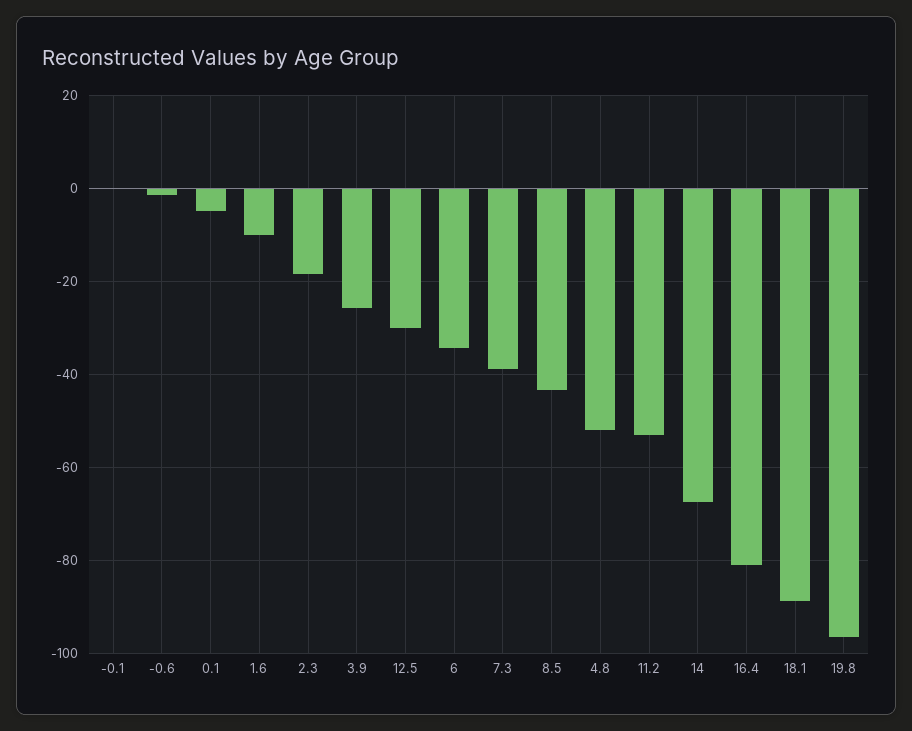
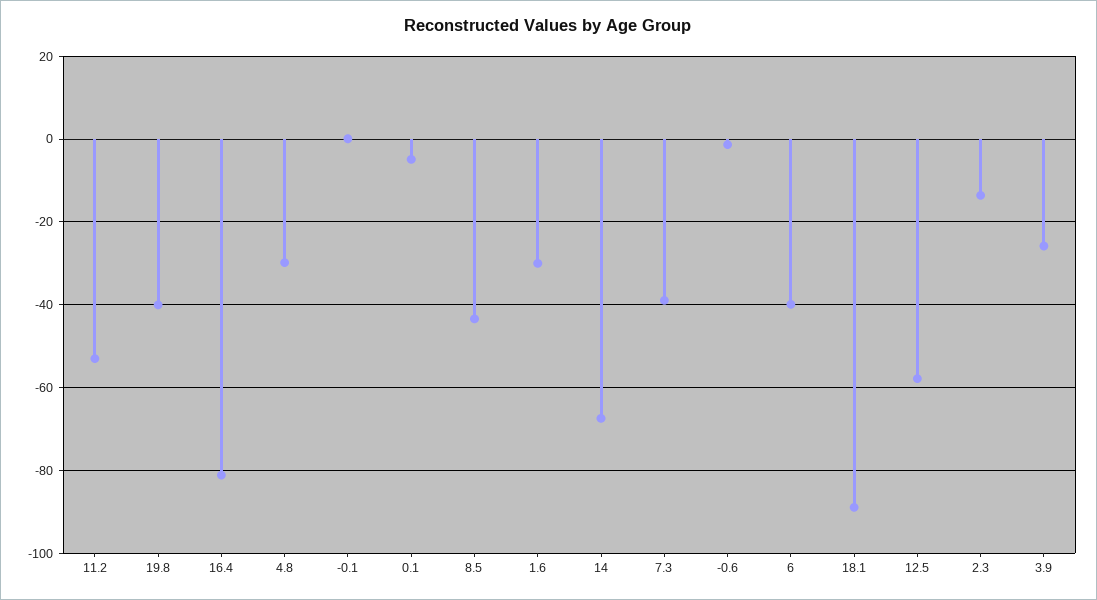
  {
    "-0.1": 0,
    "-0.6": -2,
    "0.1": -4,
-   "1.6": -10,
+   "1.6": -30,
-   "2.3": -18,
+   "2.3": -14,
    "3.9": -26,
-   "12.5": -30,
+   "12.5": -58,
-   "6": -34,
+   "6": -40,
    "7.3": -38,
    "8.5": -44,
-   "4.8": -52,
+   "4.8": -30,
    "11.2": -54,
    "14": -68,
    "16.4": -82,
    "18.1": -88,
-   "19.8": -96
+   "19.8": -40
  }

